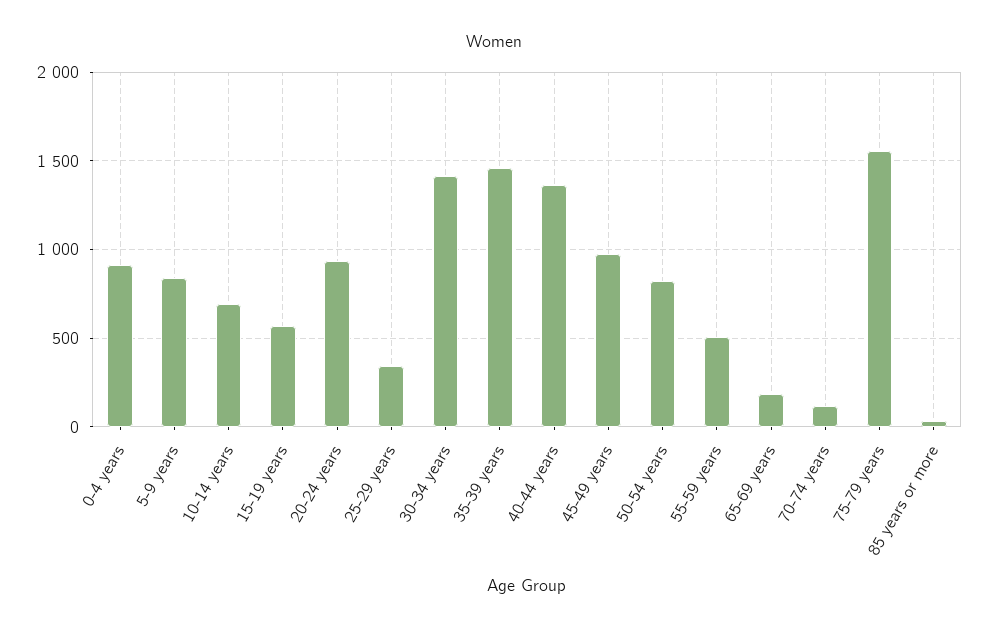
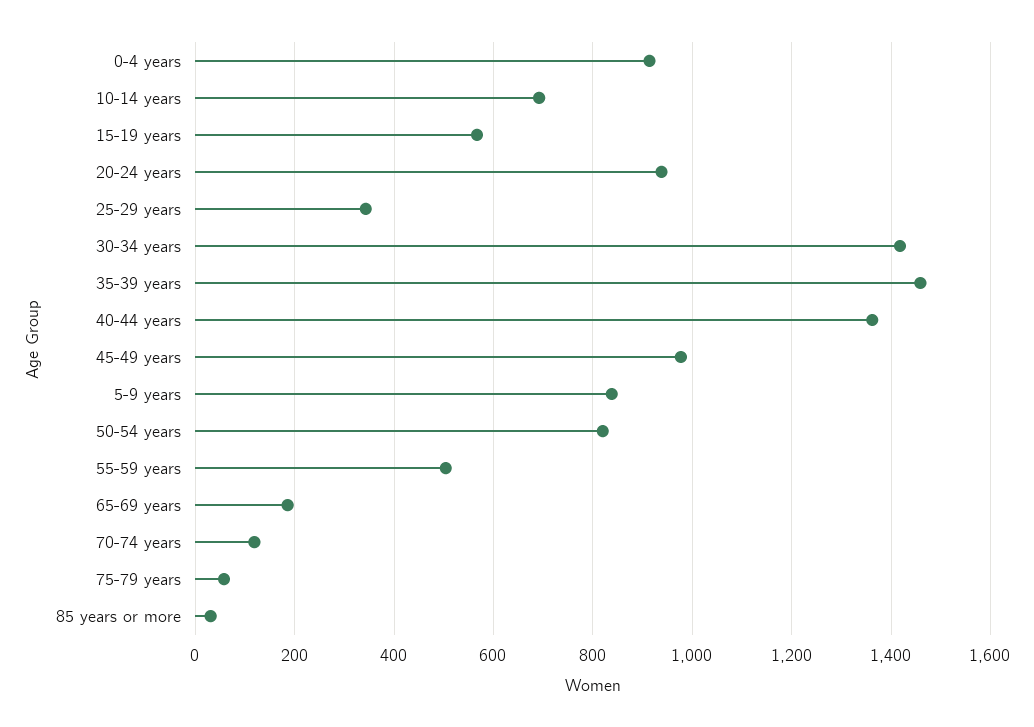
  {
    "0-4 years": 920,
    "5-9 years": 840,
    "10-14 years": 700,
    "15-19 years": 560,
    "20-24 years": 940,
    "25-29 years": 340,
    "30-34 years": 1420,
    "35-39 years": 1460,
    "40-44 years": 1360,
    "45-49 years": 980,
    "50-54 years": 820,
    "55-59 years": 500,
    "65-69 years": 180,
    "70-74 years": 120,
-   "75-79 years": 1550,
+   "75-79 years": 60,
    "85 years or more": 40
  }

